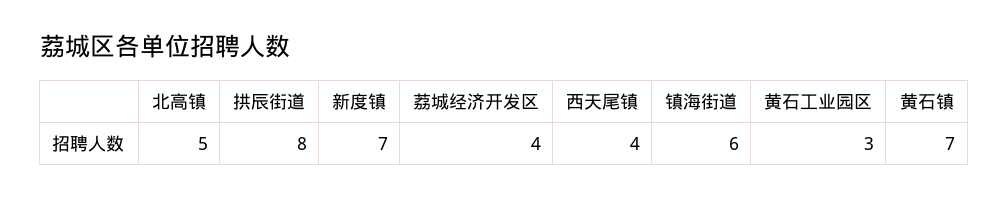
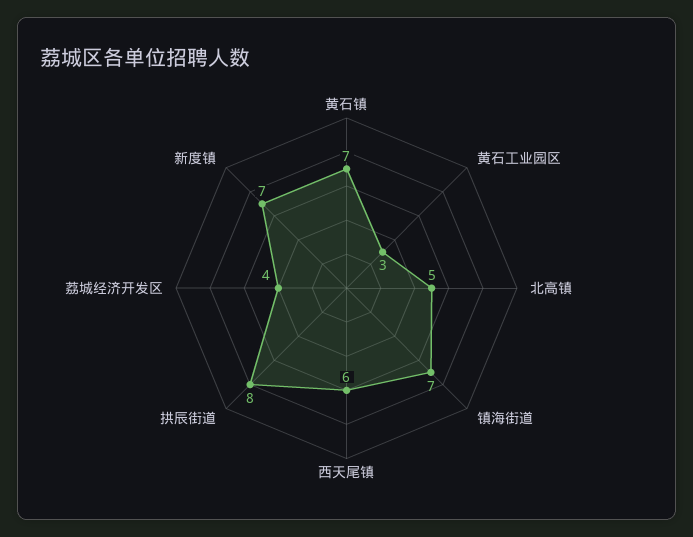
  {
    "北高镇": 5,
    "拱辰街道": 8,
    "新度镇": 7,
    "荔城经济开发区": 4,
-   "西天尾镇": 4,
+   "西天尾镇": 6,
-   "镇海街道": 6,
+   "镇海街道": 7,
    "黄石工业园区": 3,
    "黄石镇": 7
  }

